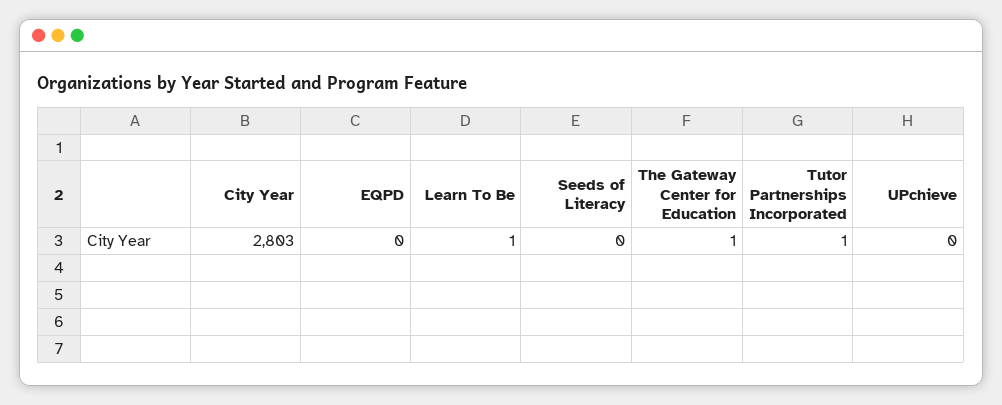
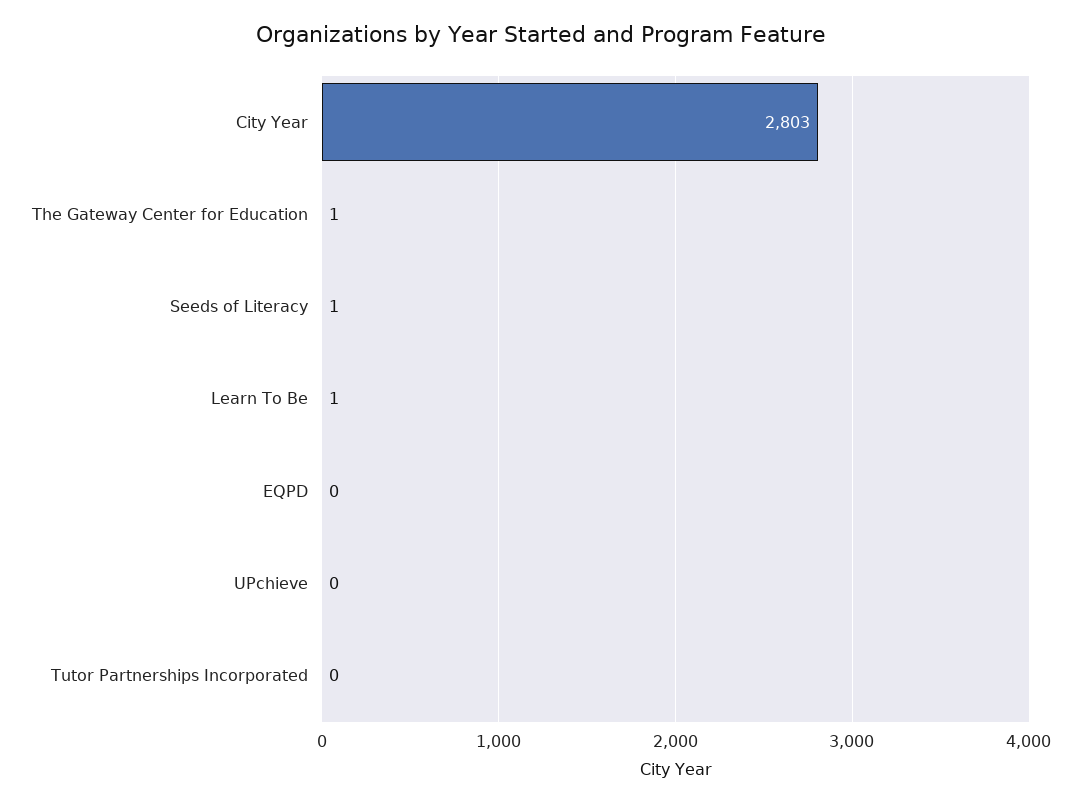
  {
    "City Year": 2803,
    "EQPD": 0,
    "Learn To Be": 1,
-   "Seeds of Literacy": 0,
+   "Seeds of Literacy": 1,
    "The Gateway Center for Education": 1,
-   "Tutor Partnerships Incorporated": 1,
+   "Tutor Partnerships Incorporated": 0,
    "UPchieve": 0
  }

